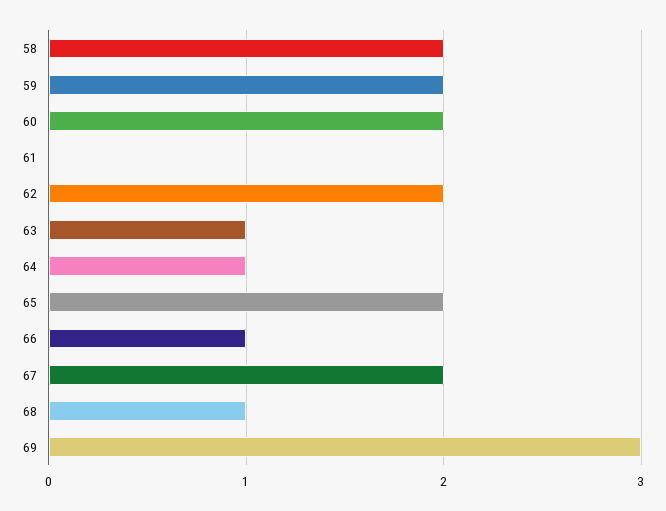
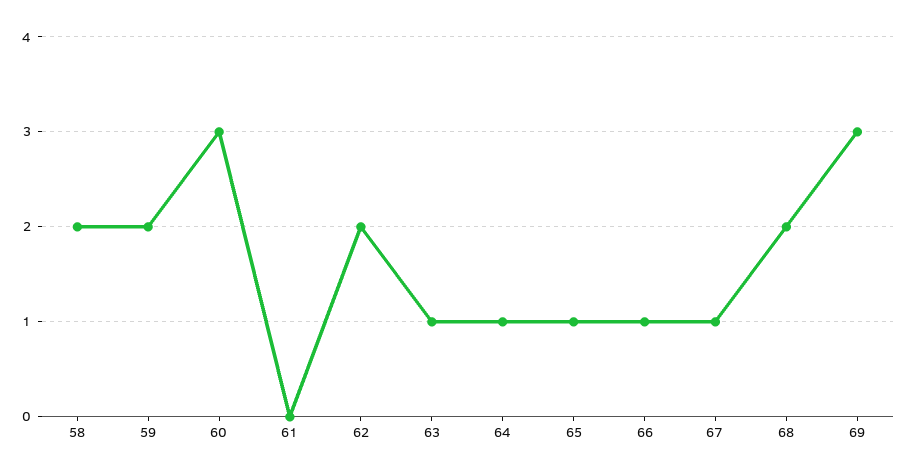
  {
    "58": 2,
    "59": 2,
-   "60": 2,
+   "60": 3,
    "61": 0,
    "62": 2,
    "63": 1,
    "64": 1,
-   "65": 2,
+   "65": 1,
    "66": 1,
-   "67": 2,
+   "67": 1,
-   "68": 1,
+   "68": 2,
    "69": 3
  }

